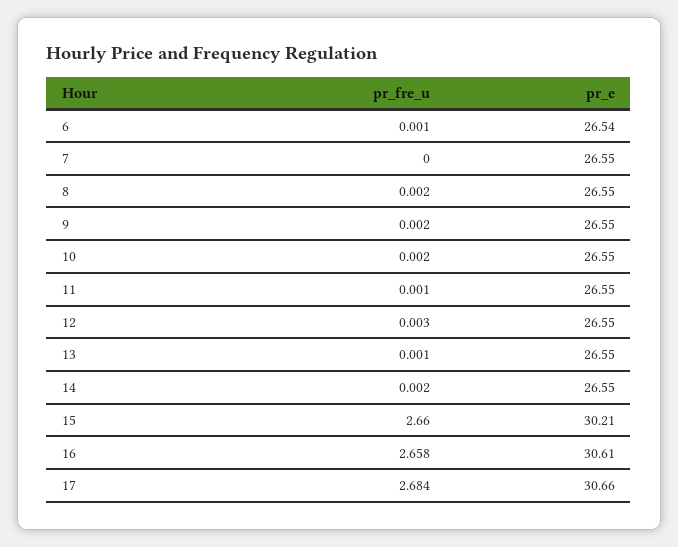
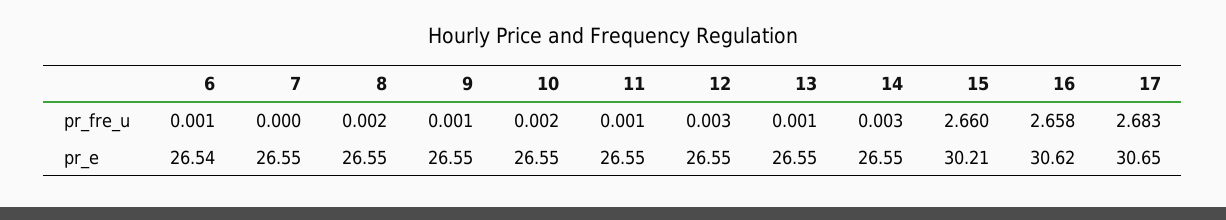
  {
    "pr_fre_u": {
      "6": 0.001,
      "7": 0,
      "8": 0.002,
-     "9": 0.002,
+     "9": 0.001,
      "10": 0.002,
      "11": 0.001,
      "12": 0.003,
      "13": 0.001,
-     "14": 0.002,
+     "14": 0.003,
      "15": 2.66,
      "16": 2.658,
-     "17": 2.684
+     "17": 2.683
    },
    "pr_e": {
      "6": 26.54,
      "7": 26.55,
      "8": 26.55,
      "9": 26.55,
      "10": 26.55,
      "11": 26.55,
      "12": 26.55,
      "13": 26.55,
      "14": 26.55,
      "15": 30.21,
-     "16": 30.61,
+     "16": 30.62,
-     "17": 30.66
+     "17": 30.65
    }
  }

